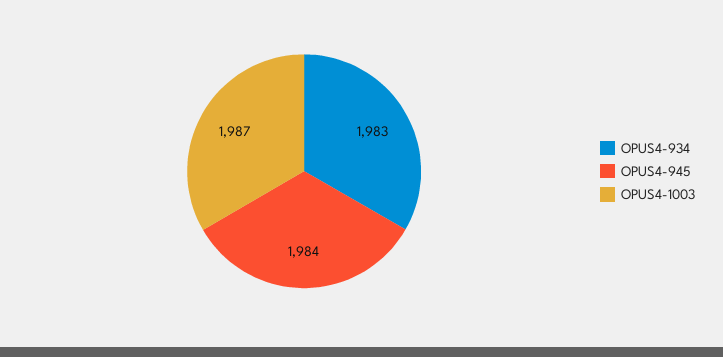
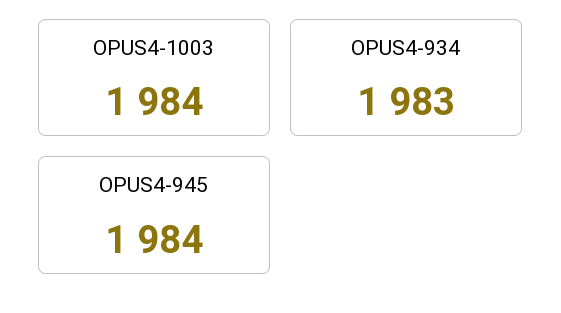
  {
    "OPUS4-934": 1983,
    "OPUS4-945": 1984,
-   "OPUS4-1003": 1987
+   "OPUS4-1003": 1984
  }

